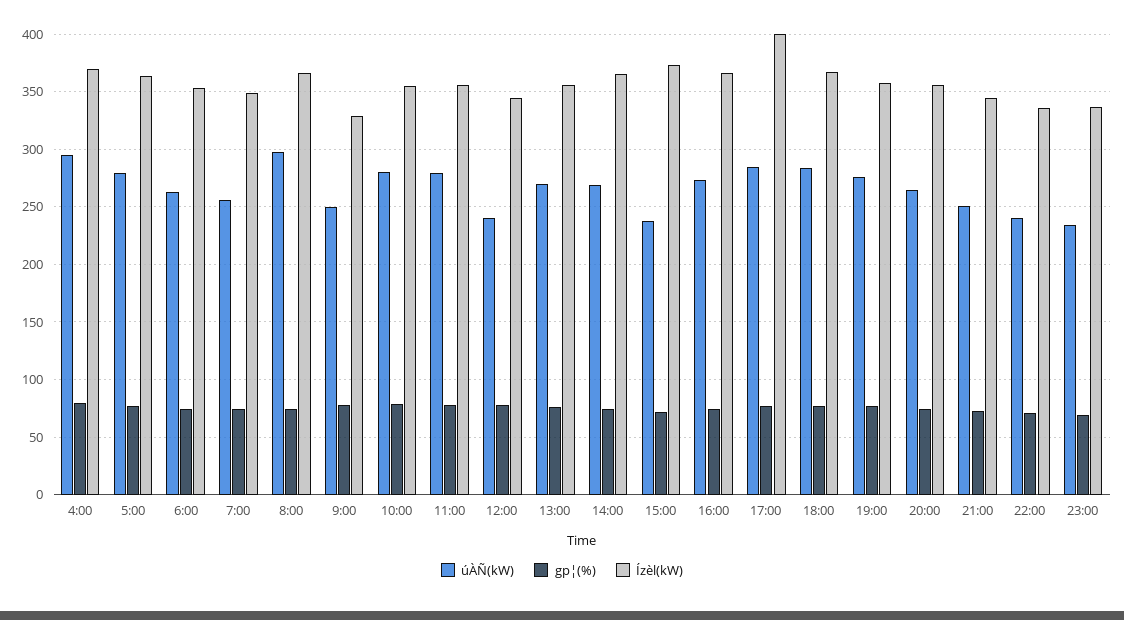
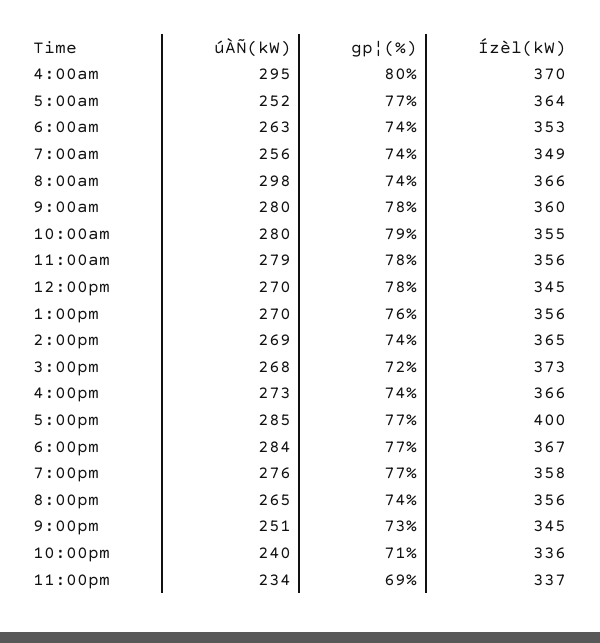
  {
    "úÀÑ(kW)": {
      "4:00": 295,
-     "5:00": 280,
+     "5:00": 252,
      "6:00": 263,
      "7:00": 256,
      "8:00": 298,
-     "9:00": 250,
+     "9:00": 280,
      "10:00": 280,
      "11:00": 279,
-     "12:00": 240,
+     "12:00": 270,
      "13:00": 270,
      "14:00": 269,
-     "15:00": 240,
+     "15:00": 268,
      "16:00": 273,
      "17:00": 285,
      "18:00": 284,
      "19:00": 276,
      "20:00": 265,
      "21:00": 251,
      "22:00": 240,
      "23:00": 234
    },
    "gp¦(%)": {
      "4:00": 80,
      "5:00": 77,
      "6:00": 74,
      "7:00": 74,
      "8:00": 74,
      "9:00": 78,
      "10:00": 79,
      "11:00": 78,
      "12:00": 78,
      "13:00": 76,
      "14:00": 74,
      "15:00": 72,
      "16:00": 74,
      "17:00": 77,
      "18:00": 77,
      "19:00": 77,
      "20:00": 74,
      "21:00": 73,
      "22:00": 71,
      "23:00": 69
    },
    "Ízèl(kW)": {
      "4:00": 370,
      "5:00": 364,
      "6:00": 353,
      "7:00": 349,
      "8:00": 366,
-     "9:00": 330,
+     "9:00": 360,
      "10:00": 355,
      "11:00": 356,
      "12:00": 345,
      "13:00": 356,
      "14:00": 365,
      "15:00": 373,
      "16:00": 366,
      "17:00": 400,
      "18:00": 367,
      "19:00": 358,
      "20:00": 356,
      "21:00": 345,
      "22:00": 336,
      "23:00": 337
    }
  }

